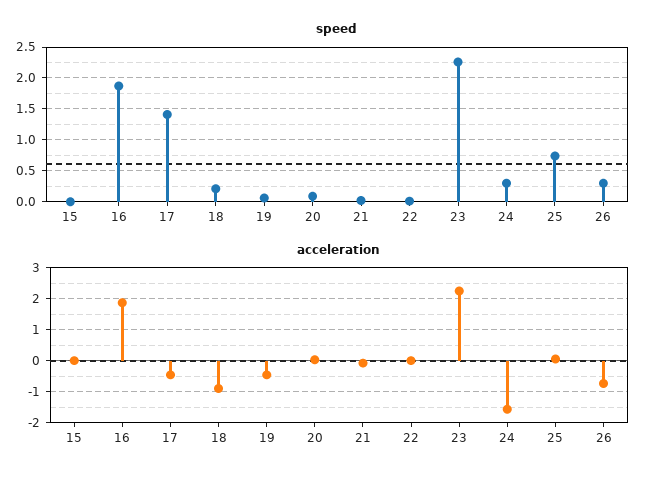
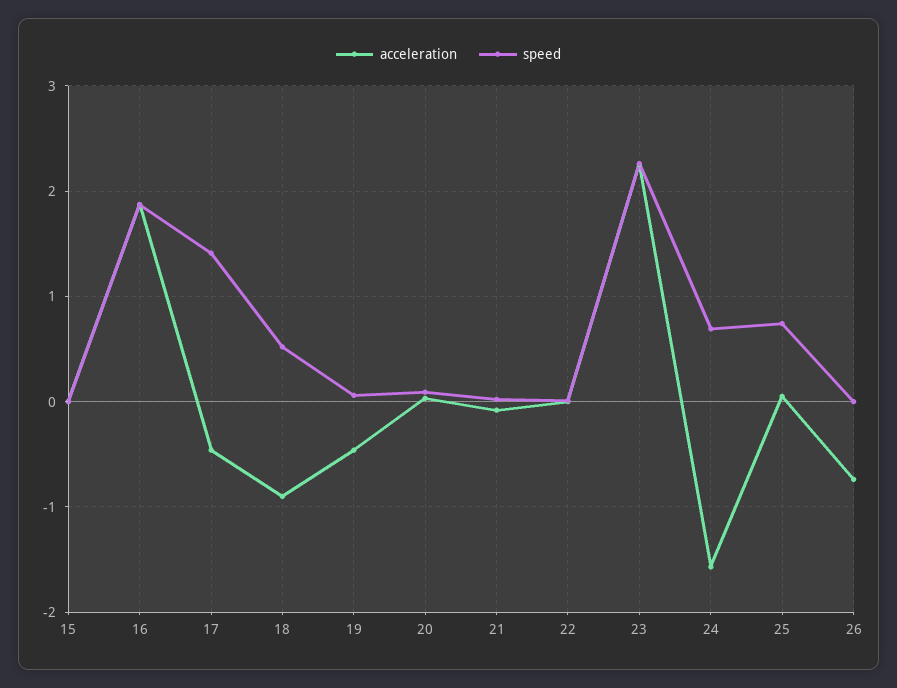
  {
    "speed": {
      "15": 0,
      "16": 1.9,
      "17": 1.4,
-     "18": 0.2,
+     "18": 0.5,
      "19": 0.1,
      "20": 0.1,
      "21": 0,
      "22": 0,
      "23": 2.3,
-     "24": 0.3,
+     "24": 0.7,
      "25": 0.7,
-     "26": 0.3
+     "26": 0
    },
    "acceleration": {
      "15": 0,
      "16": 1.9,
      "17": -0.5,
      "18": -0.9,
      "19": -0.5,
      "20": 0,
      "21": -0.1,
      "22": 0,
      "23": 2.3,
      "24": -1.6,
      "25": 0.1,
      "26": -0.7
    }
  }

